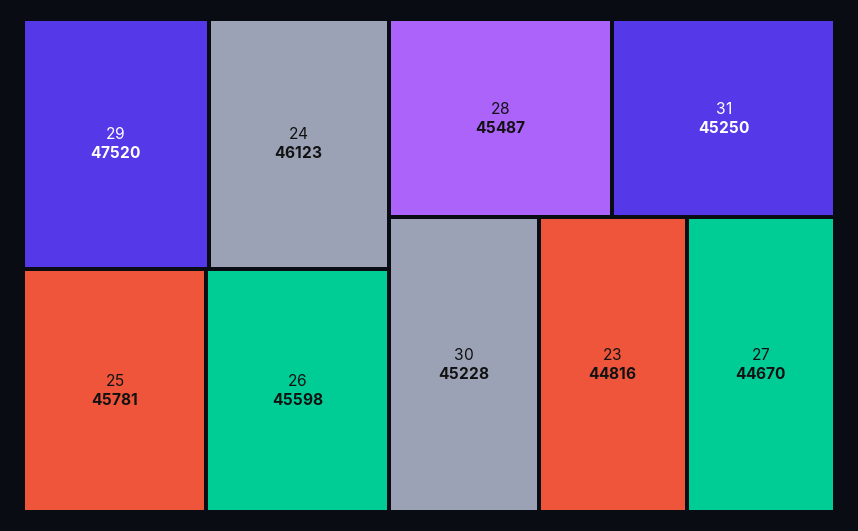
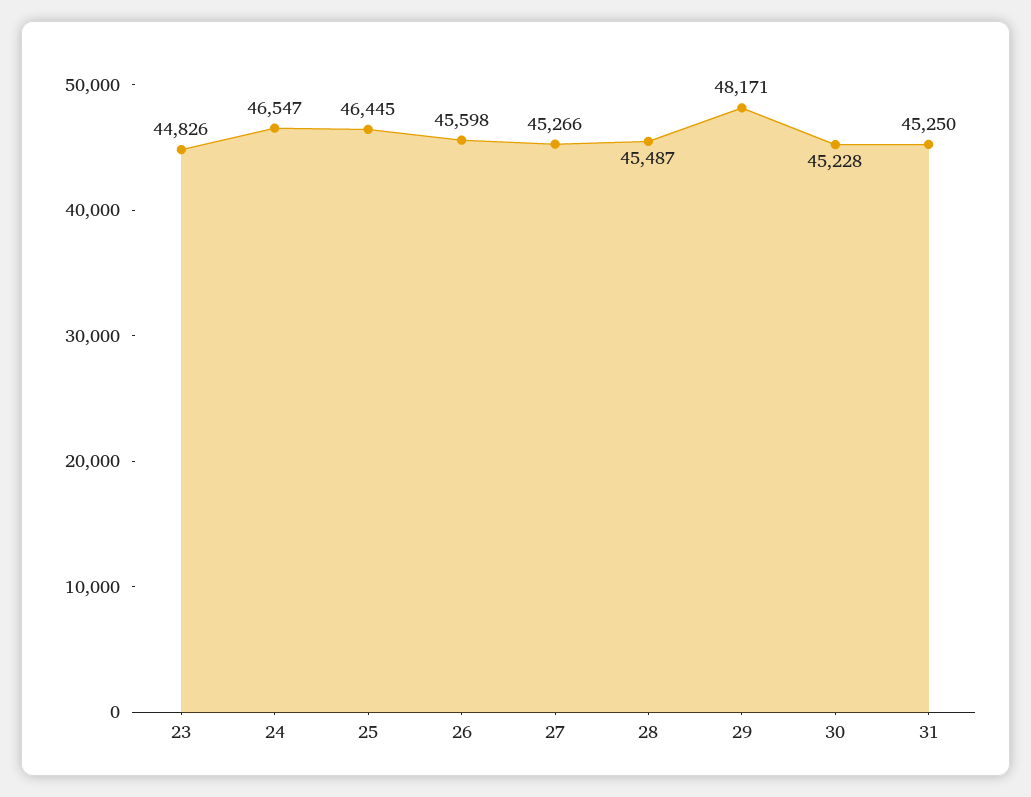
  {
-   "29": 47520,
+   "29": 48171,
-   "24": 46123,
+   "24": 46547,
-   "25": 45781,
+   "25": 46445,
    "26": 45598,
    "28": 45487,
    "31": 45250,
    "30": 45228,
-   "23": 44816,
+   "23": 44826,
-   "27": 44670
+   "27": 45266
  }

